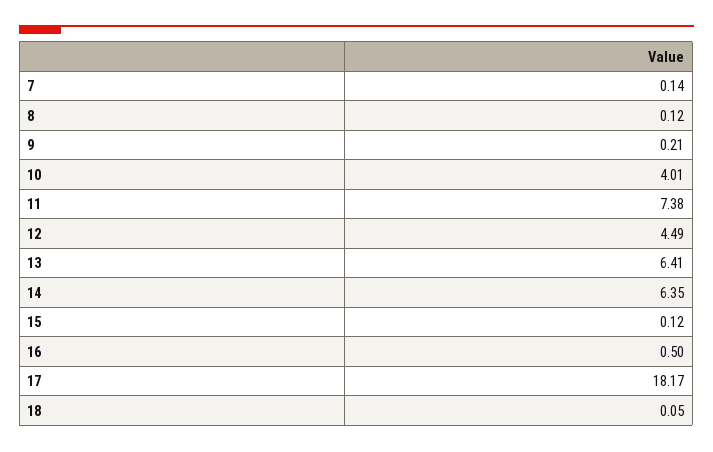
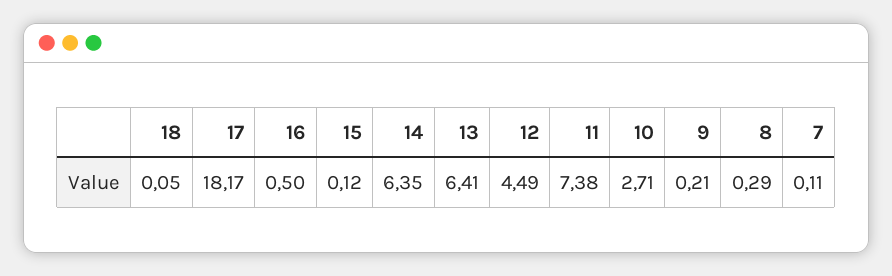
  {
-   "7": 0.14,
+   "7": 0.11,
-   "8": 0.12,
+   "8": 0.29,
    "9": 0.21,
-   "10": 4.01,
+   "10": 2.71,
    "11": 7.38,
    "12": 4.49,
    "13": 6.41,
    "14": 6.35,
    "15": 0.12,
    "16": 0.5,
    "17": 18.17,
    "18": 0.05
  }

